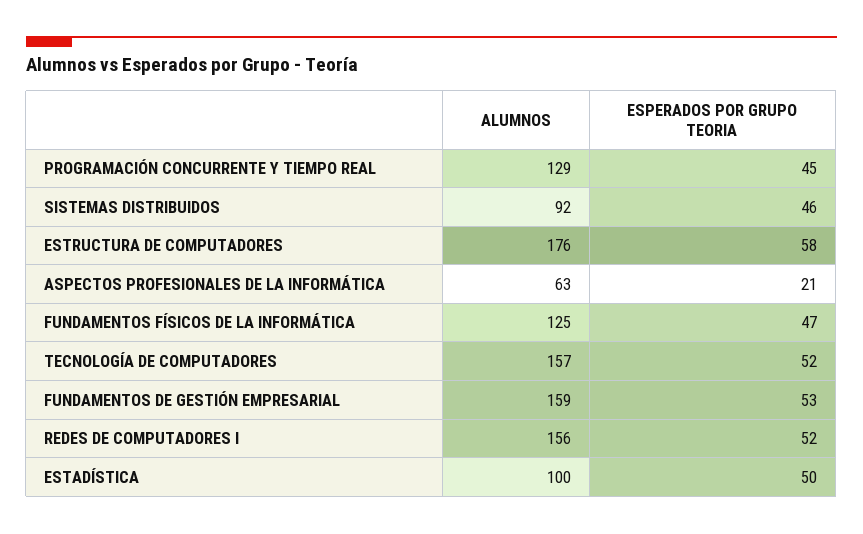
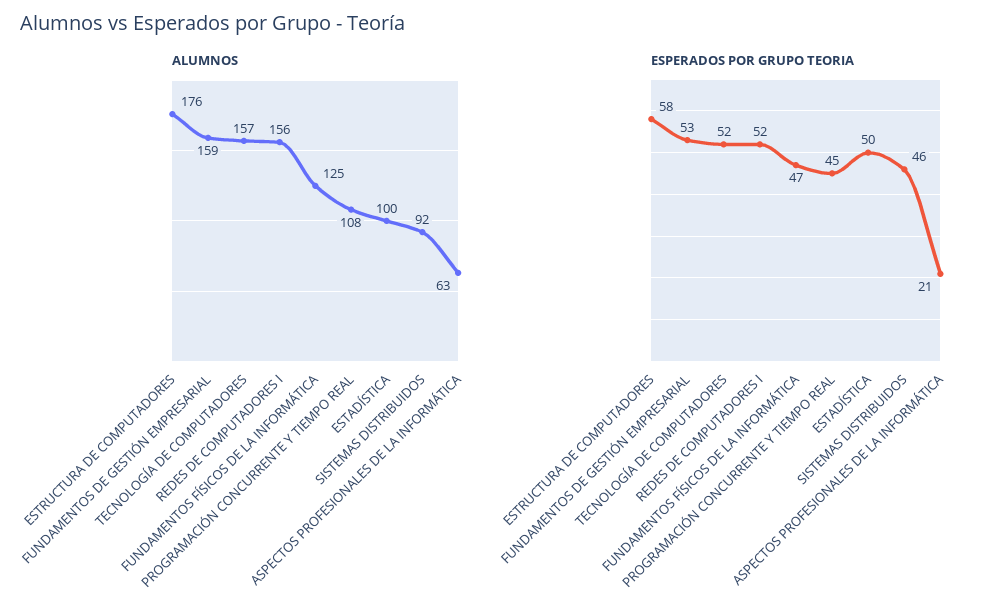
  {
    "ALUMNOS": {
-     "PROGRAMACIÓN CONCURRENTE Y TIEMPO REAL": 129,
+     "PROGRAMACIÓN CONCURRENTE Y TIEMPO REAL": 108,
      "SISTEMAS DISTRIBUIDOS": 92,
      "ESTRUCTURA DE COMPUTADORES": 176,
      "ASPECTOS PROFESIONALES DE LA INFORMÁTICA": 63,
      "FUNDAMENTOS FÍSICOS DE LA INFORMÁTICA": 125,
      "TECNOLOGÍA DE COMPUTADORES": 157,
      "FUNDAMENTOS DE GESTIÓN EMPRESARIAL": 159,
      "REDES DE COMPUTADORES I": 156,
      "ESTADÍSTICA": 100
    },
    "ESPERADOS POR GRUPO TEORIA": {
      "PROGRAMACIÓN CONCURRENTE Y TIEMPO REAL": 45,
      "SISTEMAS DISTRIBUIDOS": 46,
      "ESTRUCTURA DE COMPUTADORES": 58,
      "ASPECTOS PROFESIONALES DE LA INFORMÁTICA": 21,
      "FUNDAMENTOS FÍSICOS DE LA INFORMÁTICA": 47,
      "TECNOLOGÍA DE COMPUTADORES": 52,
      "FUNDAMENTOS DE GESTIÓN EMPRESARIAL": 53,
      "REDES DE COMPUTADORES I": 52,
      "ESTADÍSTICA": 50
    }
  }

